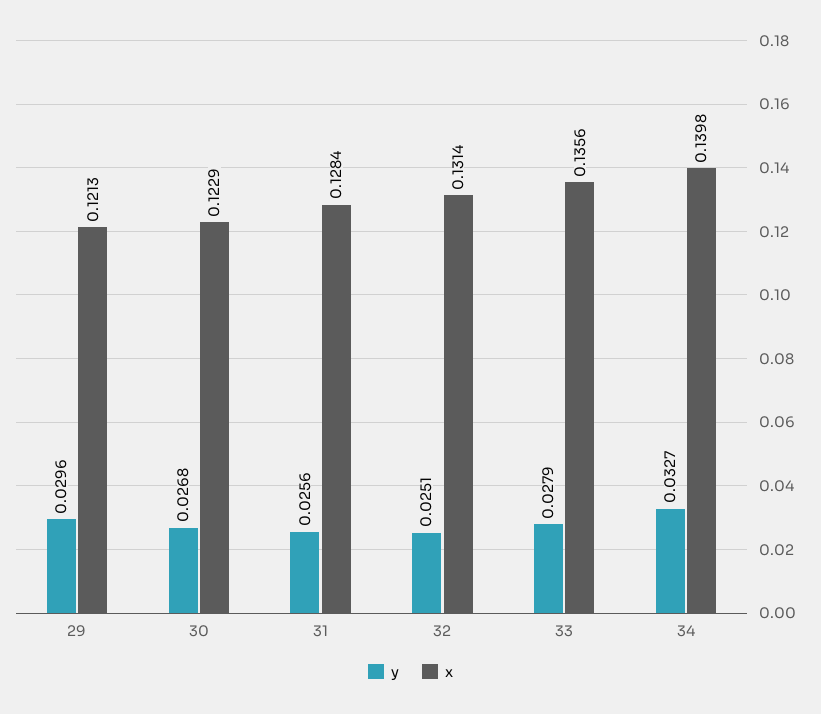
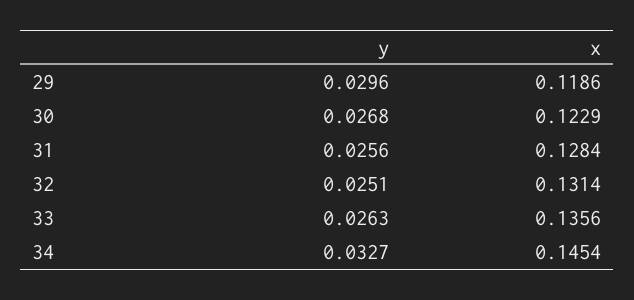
  {
    "y": {
      "29": 0.0296,
      "30": 0.0268,
      "31": 0.0256,
      "32": 0.0251,
-     "33": 0.0279,
+     "33": 0.0263,
      "34": 0.0327
    },
    "x": {
-     "29": 0.1213,
+     "29": 0.1186,
      "30": 0.1229,
      "31": 0.1284,
      "32": 0.1314,
      "33": 0.1356,
-     "34": 0.1398
+     "34": 0.1454
    }
  }

